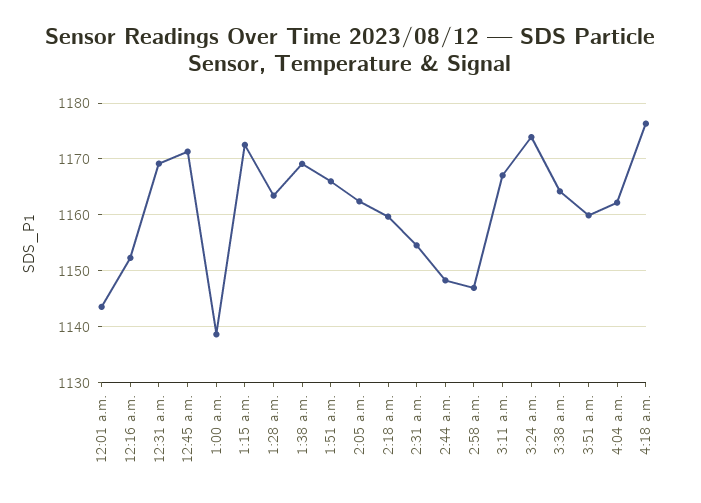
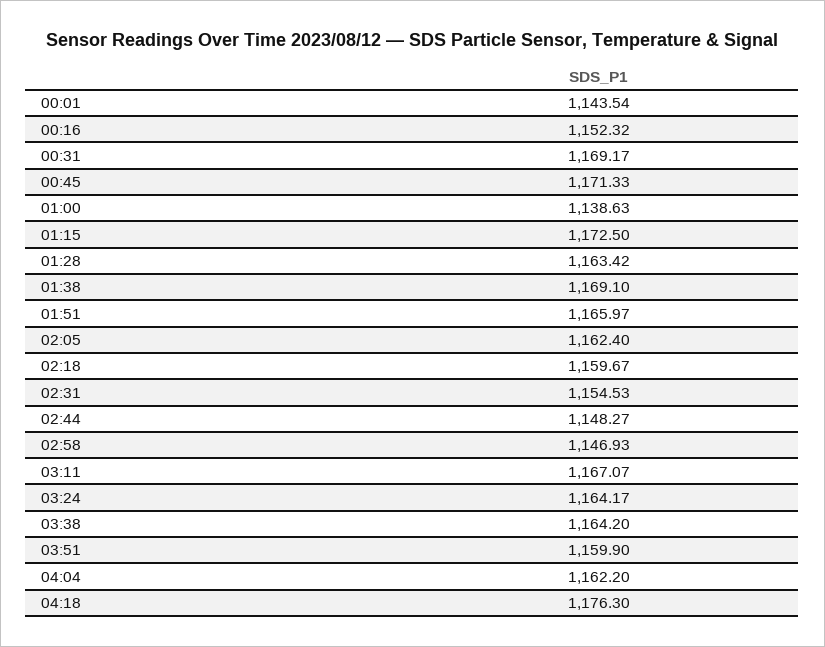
  {
    "12:01 a.m.": 1143.54,
    "12:16 a.m.": 1152.32,
    "12:31 a.m.": 1169.17,
    "12:45 a.m.": 1171.33,
    "1:00 a.m.": 1138.63,
    "1:15 a.m.": 1172.5,
    "1:28 a.m.": 1163.42,
    "1:38 a.m.": 1169.1,
    "1:51 a.m.": 1165.97,
    "2:05 a.m.": 1162.4,
    "2:18 a.m.": 1159.67,
    "2:31 a.m.": 1154.53,
    "2:44 a.m.": 1148.27,
    "2:58 a.m.": 1146.93,
    "3:11 a.m.": 1167.07,
-   "3:24 a.m.": 1174,
+   "3:24 a.m.": 1164.17,
    "3:38 a.m.": 1164.2,
    "3:51 a.m.": 1159.9,
    "4:04 a.m.": 1162.2,
    "4:18 a.m.": 1176.3
  }

